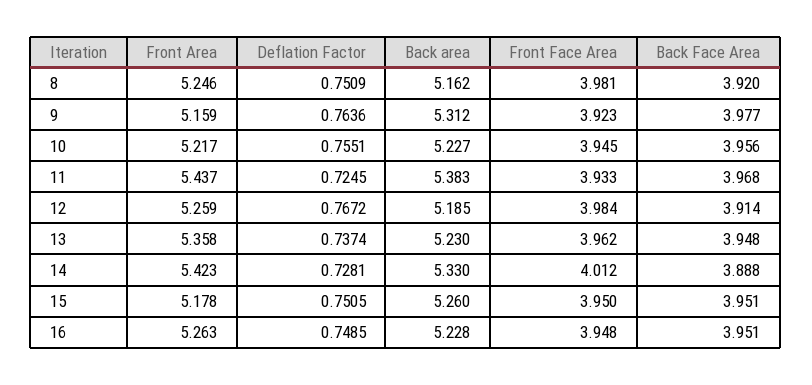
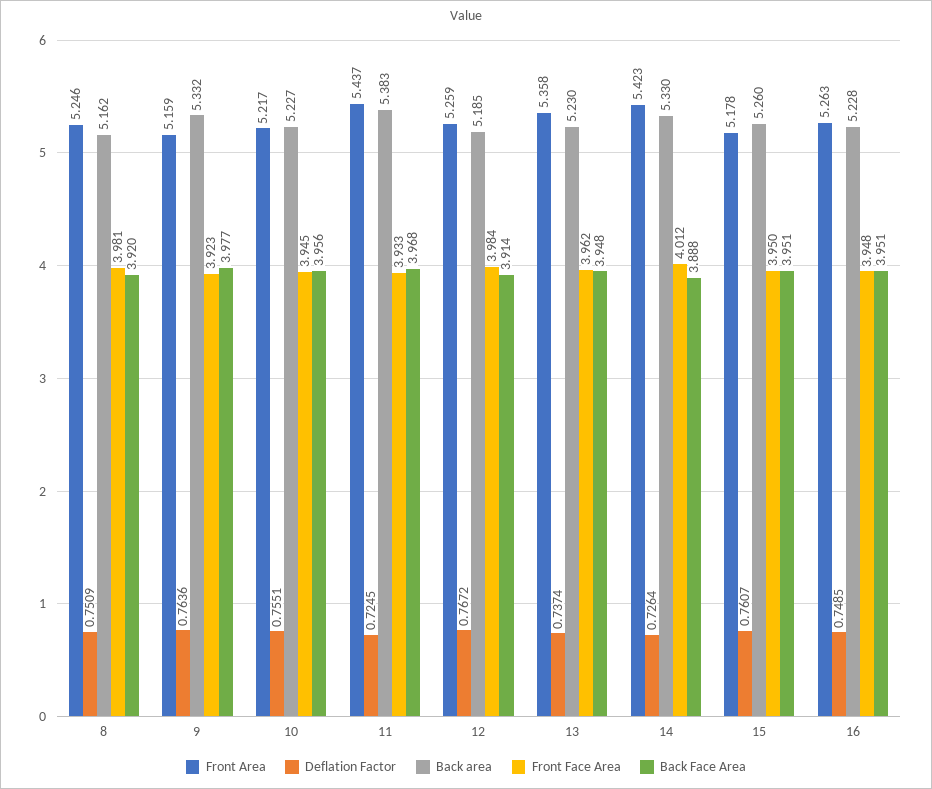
  {
    "Front Area": {
      "8": 5.246,
      "9": 5.159,
      "10": 5.217,
      "11": 5.437,
      "12": 5.259,
      "13": 5.358,
      "14": 5.423,
      "15": 5.178,
      "16": 5.263
    },
    "Deflation Factor": {
      "8": 0.7509,
      "9": 0.7636,
      "10": 0.7551,
      "11": 0.7245,
      "12": 0.7672,
      "13": 0.7374,
-     "14": 0.7281,
+     "14": 0.7264,
-     "15": 0.7505,
+     "15": 0.7607,
      "16": 0.7485
    },
    "Back area": {
      "8": 5.162,
-     "9": 5.312,
+     "9": 5.332,
      "10": 5.227,
      "11": 5.383,
      "12": 5.185,
      "13": 5.23,
      "14": 5.33,
      "15": 5.26,
      "16": 5.228
    },
    "Front Face Area": {
      "8": 3.981,
      "9": 3.923,
      "10": 3.945,
      "11": 3.933,
      "12": 3.984,
      "13": 3.962,
      "14": 4.012,
      "15": 3.95,
      "16": 3.948
    },
    "Back Face Area": {
      "8": 3.92,
      "9": 3.977,
      "10": 3.956,
      "11": 3.968,
      "12": 3.914,
      "13": 3.948,
      "14": 3.888,
      "15": 3.951,
      "16": 3.951
    }
  }

